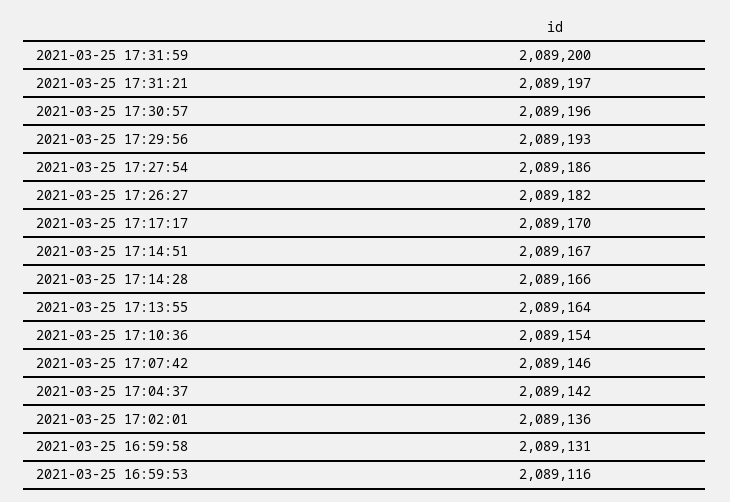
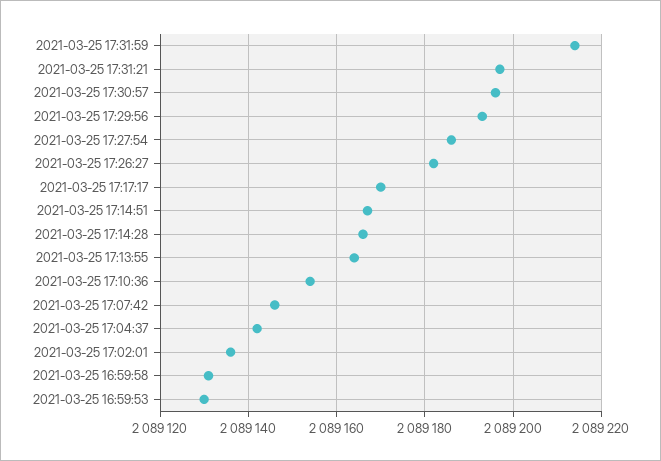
  {
-   "2021-03-25 17:31:59": 2089200,
+   "2021-03-25 17:31:59": 2089215,
    "2021-03-25 17:31:21": 2089197,
    "2021-03-25 17:30:57": 2089196,
    "2021-03-25 17:29:56": 2089193,
    "2021-03-25 17:27:54": 2089186,
    "2021-03-25 17:26:27": 2089182,
    "2021-03-25 17:17:17": 2089170,
    "2021-03-25 17:14:51": 2089167,
    "2021-03-25 17:14:28": 2089166,
    "2021-03-25 17:13:55": 2089164,
    "2021-03-25 17:10:36": 2089154,
    "2021-03-25 17:07:42": 2089146,
    "2021-03-25 17:04:37": 2089142,
    "2021-03-25 17:02:01": 2089136,
    "2021-03-25 16:59:58": 2089131,
-   "2021-03-25 16:59:53": 2089116
+   "2021-03-25 16:59:53": 2089130
  }

